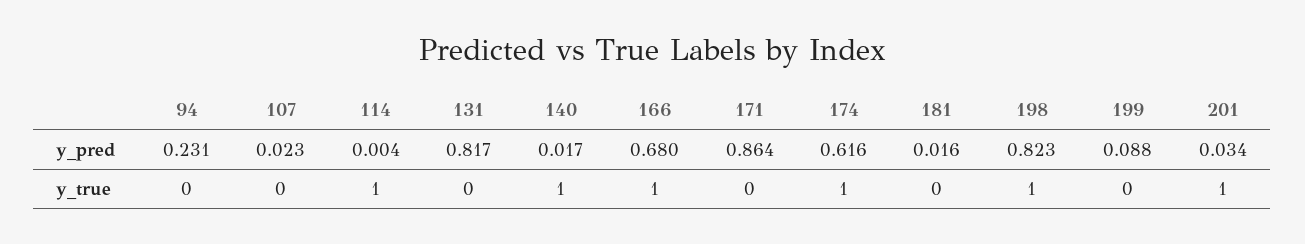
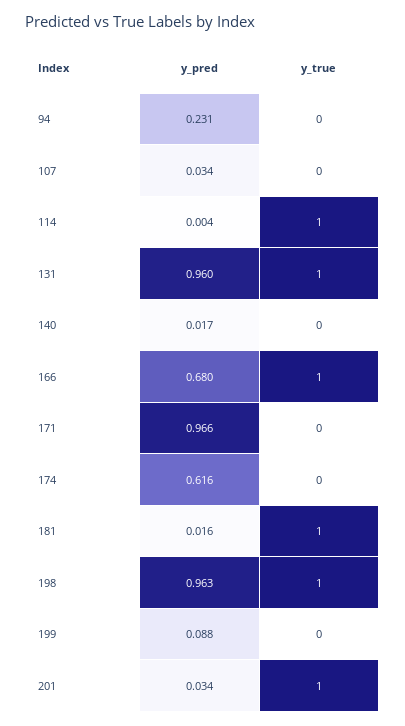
  {
    "94": {
      "y_pred": 0.231,
      "y_true": 0
    },
    "107": {
-     "y_pred": 0.023,
+     "y_pred": 0.034,
      "y_true": 0
    },
    "114": {
      "y_pred": 0.004,
      "y_true": 1
    },
    "131": {
-     "y_pred": 0.817,
+     "y_pred": 0.96,
-     "y_true": 0
+     "y_true": 1
    },
    "140": {
      "y_pred": 0.017,
-     "y_true": 1
+     "y_true": 0
    },
    "166": {
      "y_pred": 0.68,
      "y_true": 1
    },
    "171": {
-     "y_pred": 0.864,
+     "y_pred": 0.966,
      "y_true": 0
    },
    "174": {
      "y_pred": 0.616,
-     "y_true": 1
+     "y_true": 0
    },
    "181": {
      "y_pred": 0.016,
-     "y_true": 0
+     "y_true": 1
    },
    "198": {
-     "y_pred": 0.823,
+     "y_pred": 0.963,
      "y_true": 1
    },
    "199": {
      "y_pred": 0.088,
      "y_true": 0
    },
    "201": {
      "y_pred": 0.034,
      "y_true": 1
    }
  }

